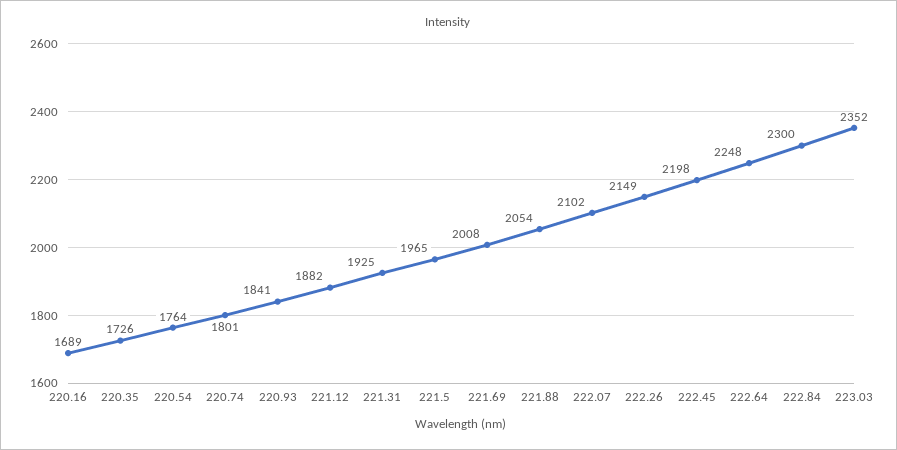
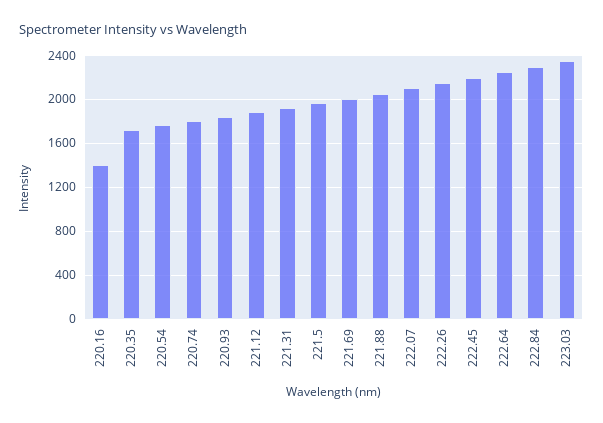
  {
-   "220.16": 1689,
+   "220.16": 1400,
    "220.35": 1726,
    "220.54": 1764,
    "220.74": 1801,
    "220.93": 1841,
    "221.12": 1882,
    "221.31": 1925,
    "221.5": 1965,
    "221.69": 2008,
    "221.88": 2054,
    "222.07": 2102,
    "222.26": 2149,
    "222.45": 2198,
    "222.64": 2248,
    "222.84": 2300,
    "223.03": 2352
  }

